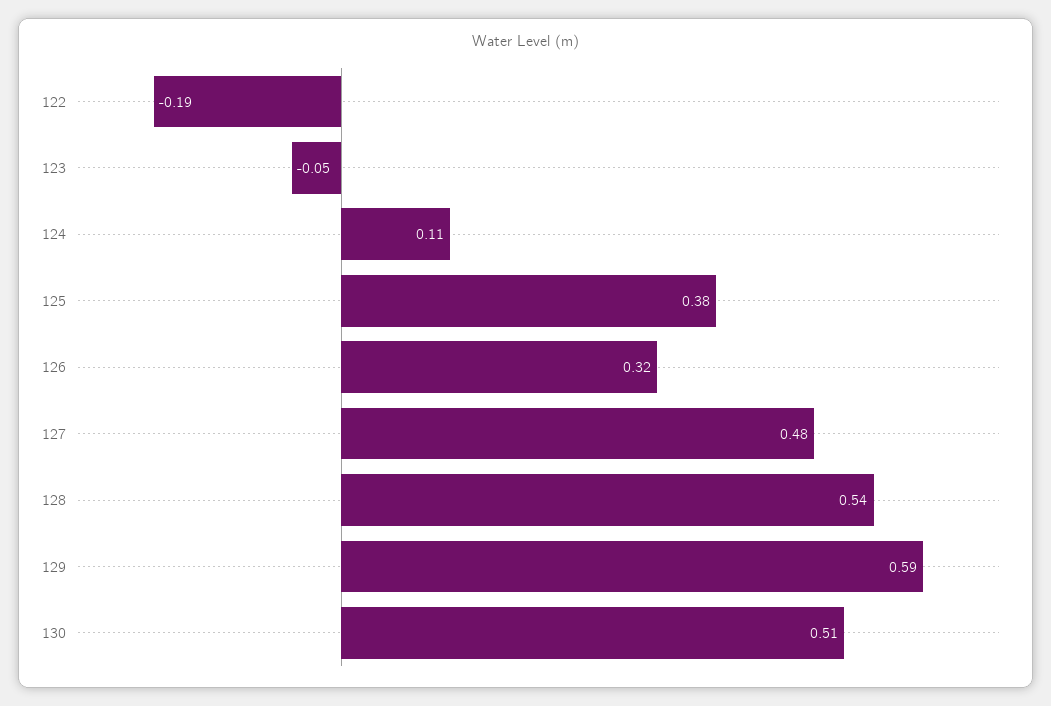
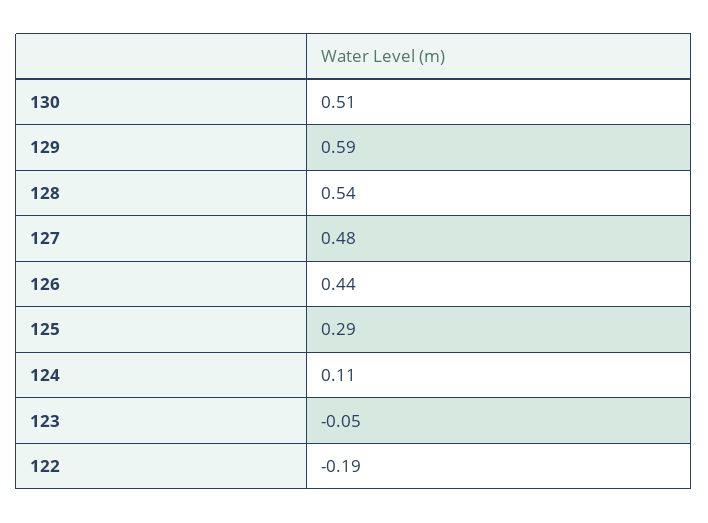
  {
    "122": -0.19,
    "123": -0.05,
    "124": 0.11,
-   "125": 0.38,
+   "125": 0.29,
-   "126": 0.32,
+   "126": 0.44,
    "127": 0.48,
    "128": 0.54,
    "129": 0.59,
    "130": 0.51
  }

